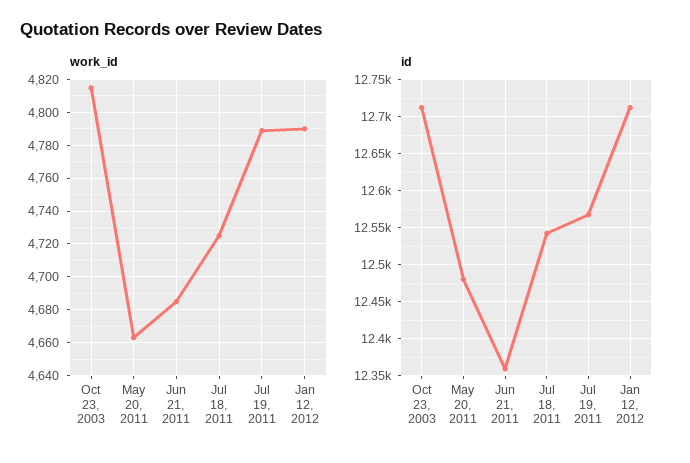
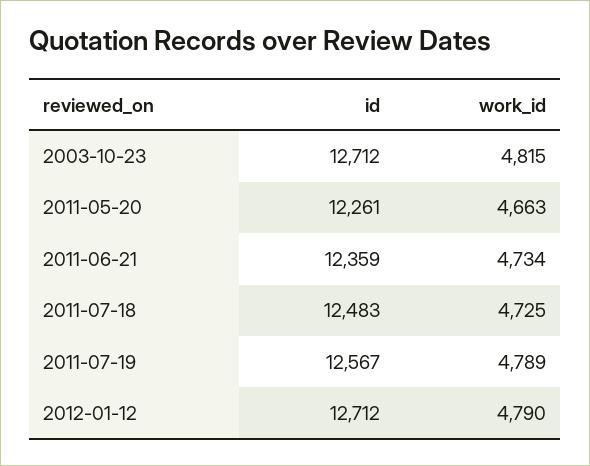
  {
    "work_id": {
      "Oct 23, 2003": 4815,
      "May 20, 2011": 4663,
-     "Jun 21, 2011": 4685,
+     "Jun 21, 2011": 4734,
      "Jul 18, 2011": 4725,
      "Jul 19, 2011": 4789,
      "Jan 12, 2012": 4790
    },
    "id": {
      "Oct 23, 2003": 12712,
-     "May 20, 2011": 12480,
+     "May 20, 2011": 12261,
      "Jun 21, 2011": 12359,
-     "Jul 18, 2011": 12540,
+     "Jul 18, 2011": 12483,
      "Jul 19, 2011": 12567,
      "Jan 12, 2012": 12712
    }
  }

